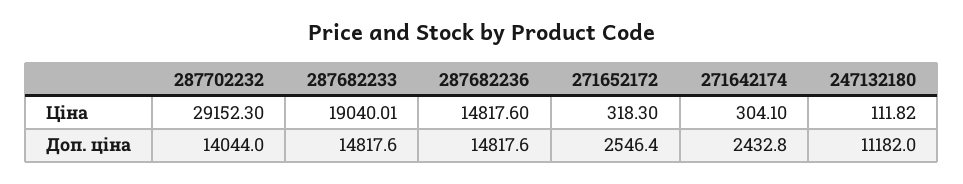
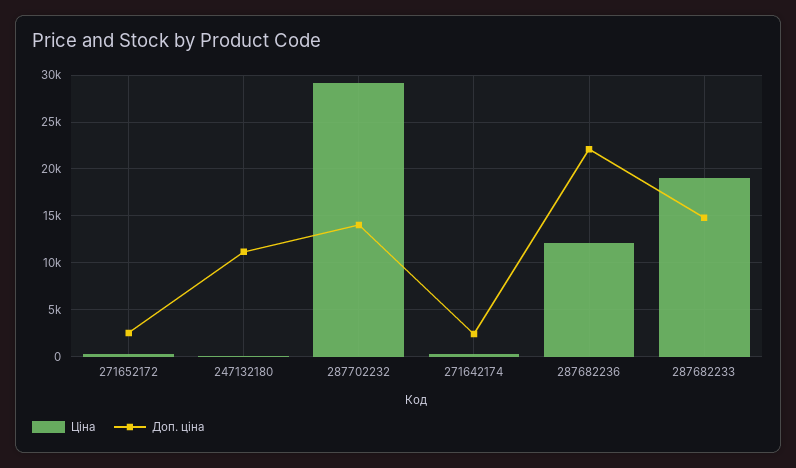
  {
    "Ціна": {
      "287702232": 29152.3,
      "287682233": 19040.01,
-     "287682236": 14817.6,
+     "287682236": 12000,
      "271652172": 318.3,
      "271642174": 304.1,
      "247132180": 111.82
    },
    "Доп. ціна": {
      "287702232": 14044,
      "287682233": 14817.6,
-     "287682236": 14817.6,
+     "287682236": 22000,
      "271652172": 2546.4,
      "271642174": 2432.8,
      "247132180": 11182
    }
  }

